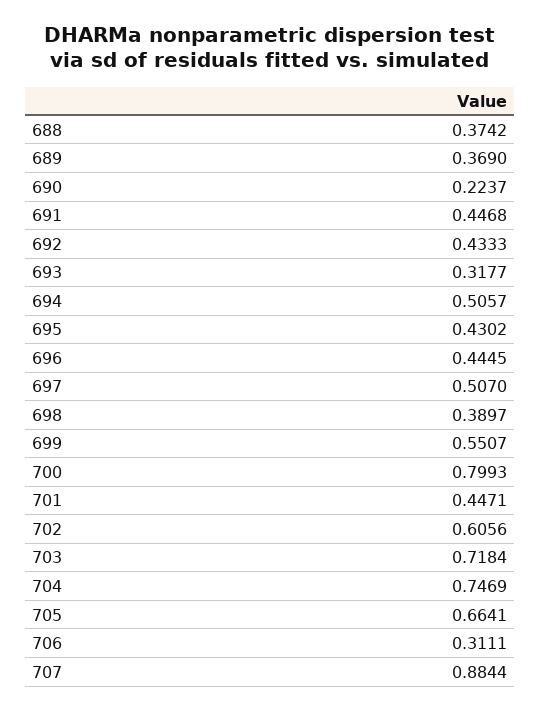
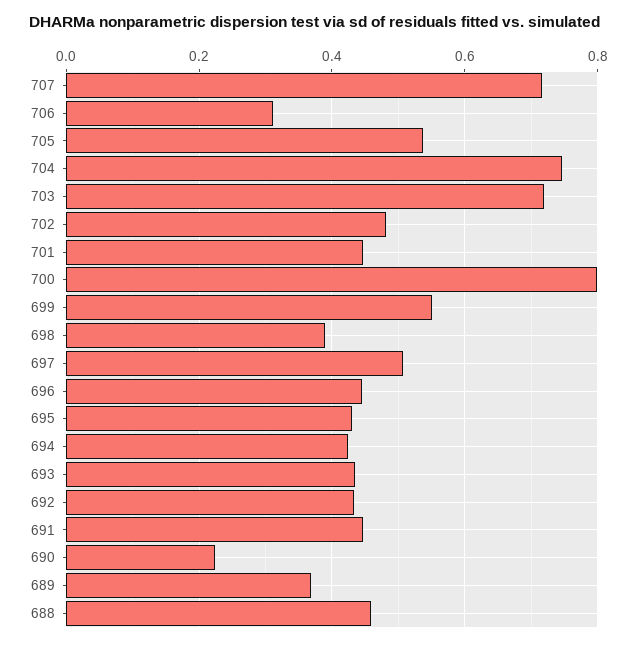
  {
-   "688": 0.3742,
+   "688": 0.46,
    "689": 0.369,
    "690": 0.2237,
    "691": 0.4468,
    "692": 0.4333,
-   "693": 0.3177,
+   "693": 0.44,
-   "694": 0.5057,
+   "694": 0.42,
    "695": 0.4302,
    "696": 0.4445,
    "697": 0.507,
    "698": 0.3897,
    "699": 0.5507,
    "700": 0.7993,
    "701": 0.4471,
-   "702": 0.6056,
+   "702": 0.48,
    "703": 0.7184,
    "704": 0.7469,
-   "705": 0.6641,
+   "705": 0.54,
    "706": 0.3111,
-   "707": 0.8844
+   "707": 0.72
  }

